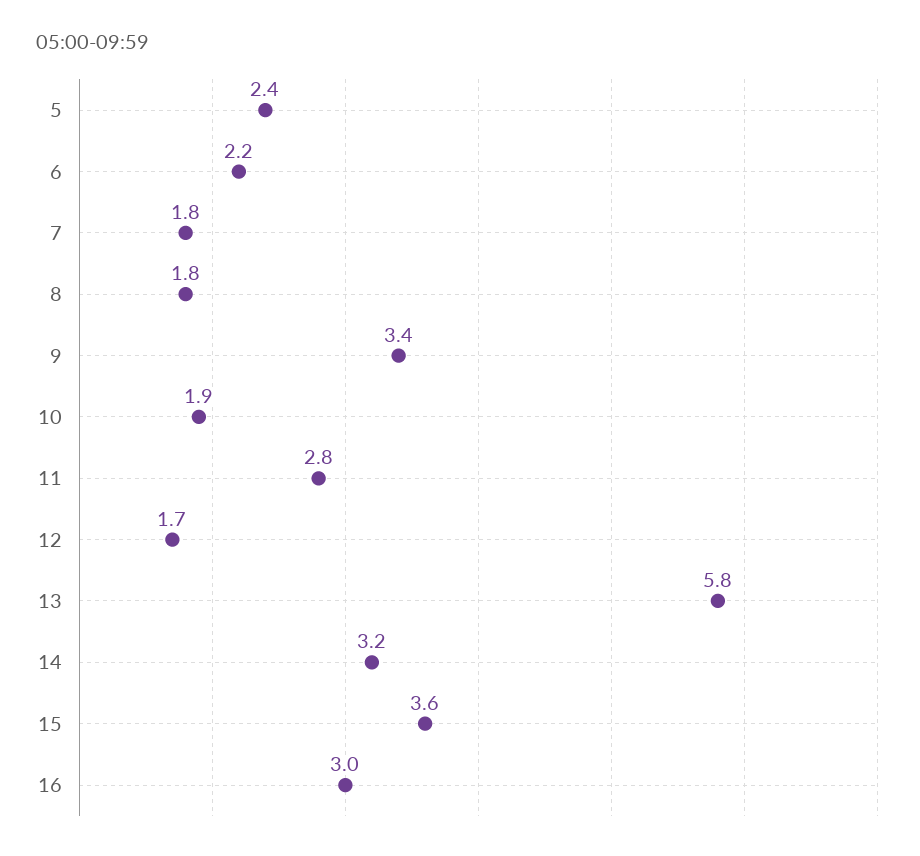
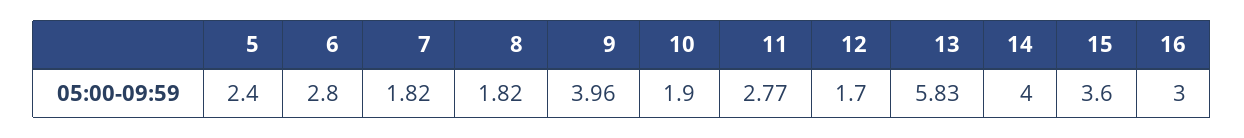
  {
    "5": 2.4,
-   "6": 2.2,
+   "6": 2.8,
    "7": 1.82,
    "8": 1.82,
-   "9": 3.4,
+   "9": 3.96,
    "10": 1.9,
    "11": 2.77,
    "12": 1.7,
    "13": 5.83,
-   "14": 3.2,
+   "14": 4,
    "15": 3.6,
    "16": 3
  }

